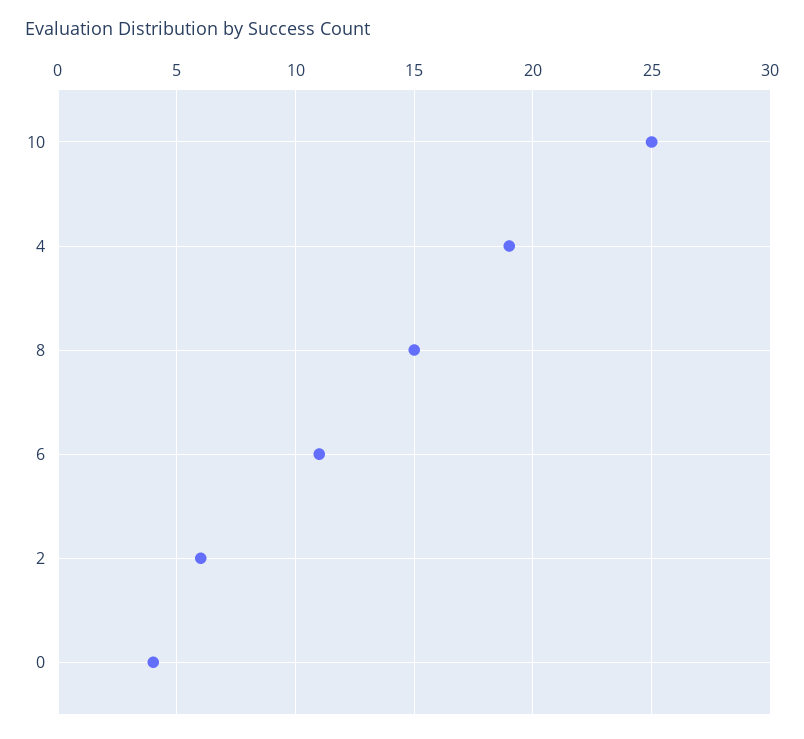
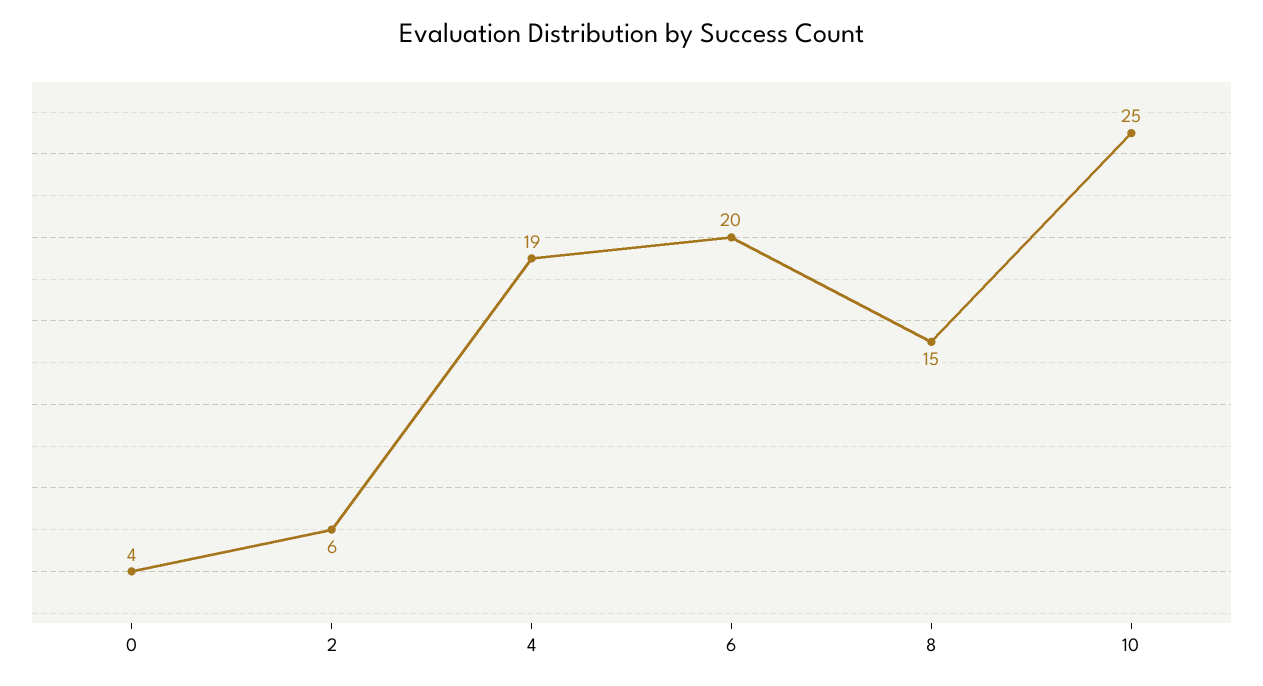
  {
    "10": 25,
    "4": 19,
    "8": 15,
-   "6": 11,
+   "6": 20,
    "2": 6,
    "0": 4
  }

